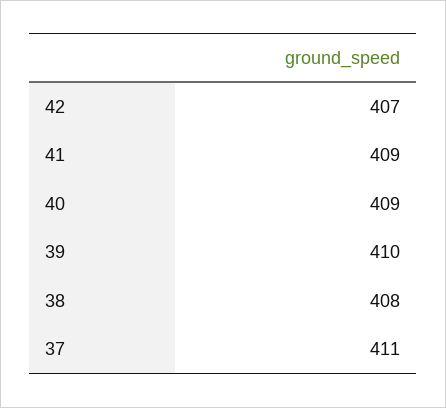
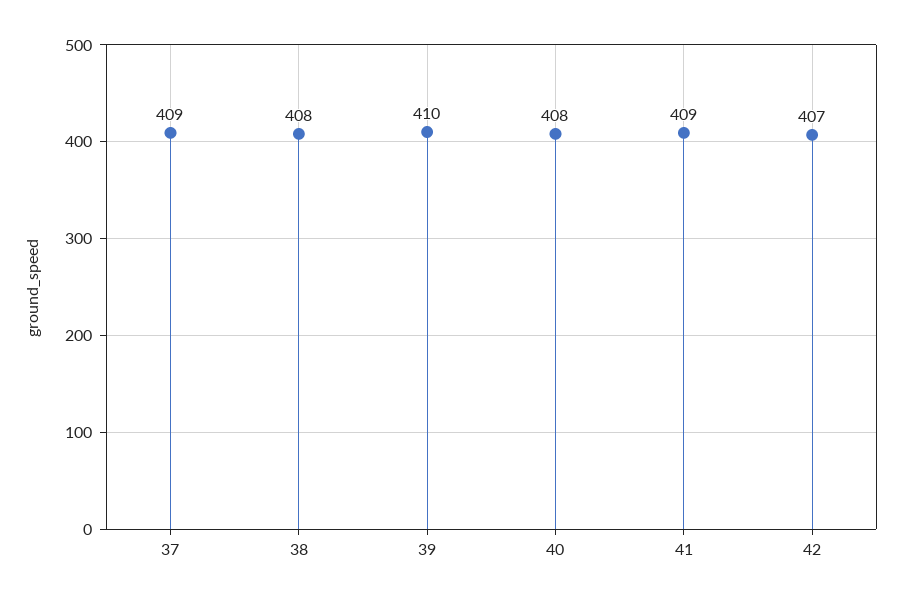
  {
    "42": 407,
    "41": 409,
-   "40": 409,
+   "40": 408,
    "39": 410,
    "38": 408,
-   "37": 411
+   "37": 409
  }

